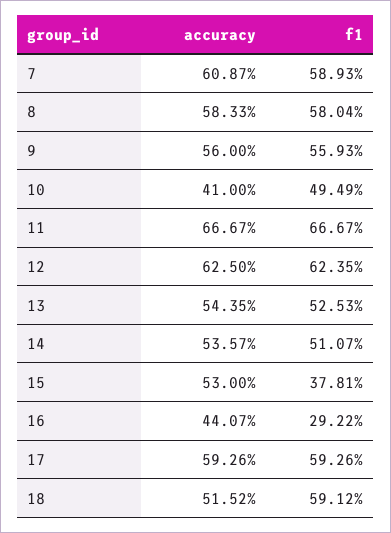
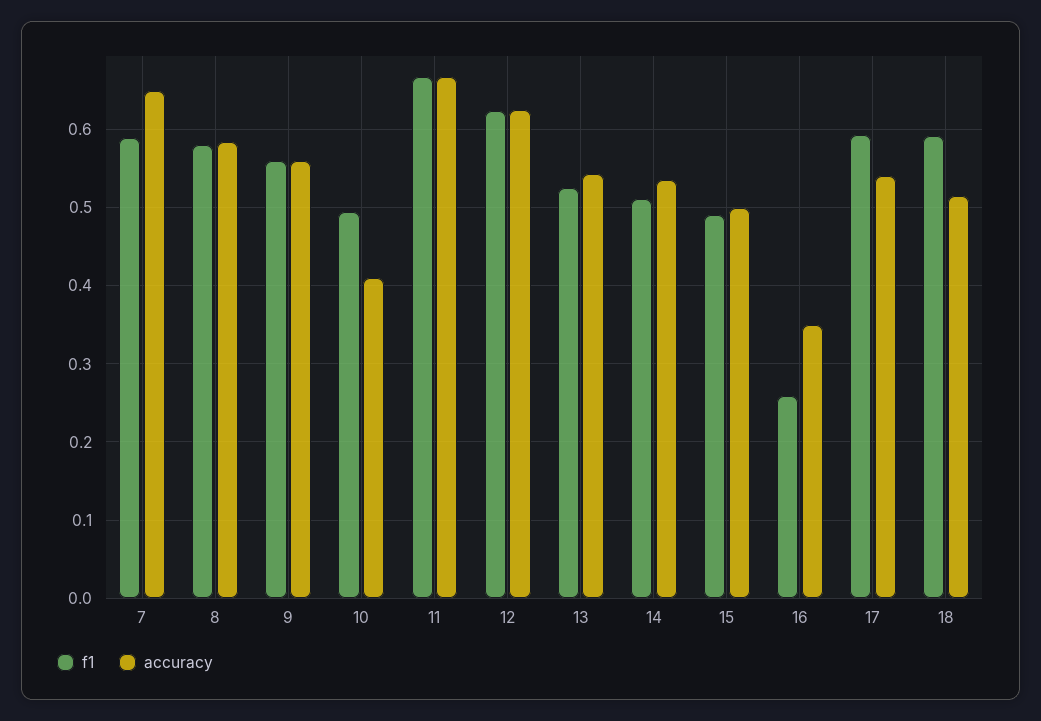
  {
    "accuracy": {
-     "7": 0.6087,
+     "7": 0.65,
      "8": 0.5833,
      "9": 0.56,
      "10": 0.41,
      "11": 0.6667,
      "12": 0.625,
      "13": 0.5435,
      "14": 0.5357,
-     "15": 0.53,
+     "15": 0.5,
-     "16": 0.4407,
+     "16": 0.35,
-     "17": 0.5926,
+     "17": 0.54,
      "18": 0.5152
    },
    "f1": {
      "7": 0.5893,
      "8": 0.5804,
      "9": 0.5593,
      "10": 0.4949,
      "11": 0.6667,
      "12": 0.6235,
      "13": 0.5253,
      "14": 0.5107,
-     "15": 0.3781,
+     "15": 0.49,
-     "16": 0.2922,
+     "16": 0.26,
      "17": 0.5926,
      "18": 0.5912
    }
  }

